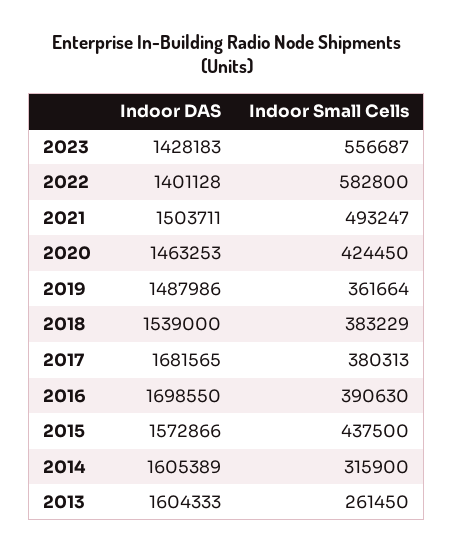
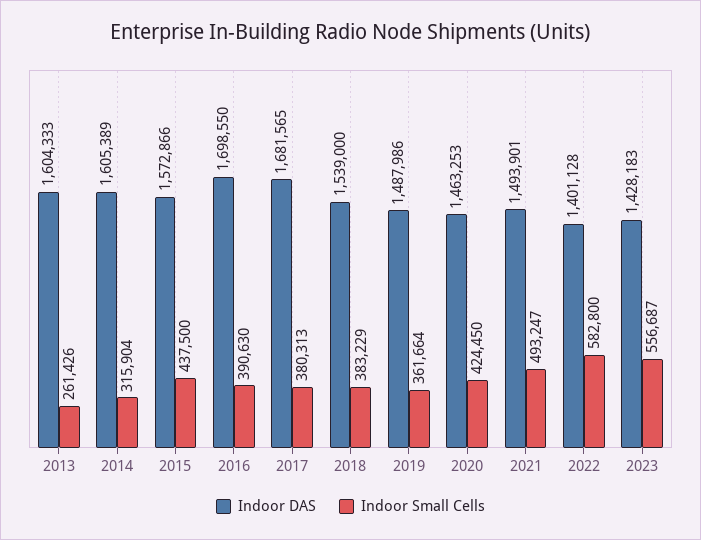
  {
    "Indoor DAS": {
      "2023": 1428183,
      "2022": 1401128,
-     "2021": 1503711,
+     "2021": 1493901,
      "2020": 1463253,
      "2019": 1487986,
      "2018": 1539000,
      "2017": 1681565,
      "2016": 1698550,
      "2015": 1572866,
      "2014": 1605389,
      "2013": 1604333
    },
    "Indoor Small Cells": {
      "2023": 556687,
      "2022": 582800,
      "2021": 493247,
      "2020": 424450,
      "2019": 361664,
      "2018": 383229,
      "2017": 380313,
      "2016": 390630,
      "2015": 437500,
-     "2014": 315900,
+     "2014": 315904,
-     "2013": 261450
+     "2013": 261426
    }
  }

